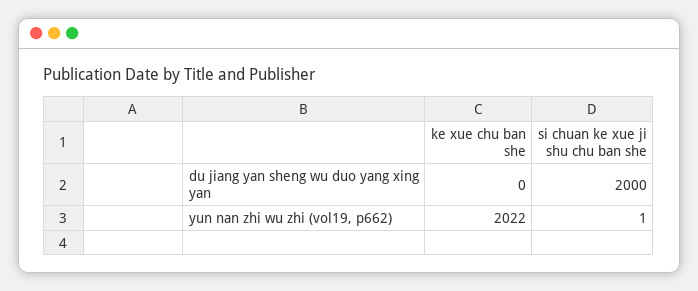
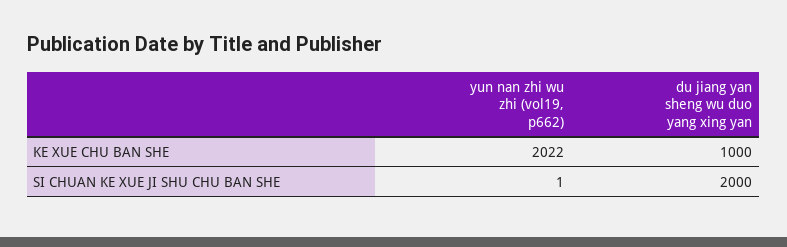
  {
    "ke xue chu ban she": {
-     "du jiang yan sheng wu duo yang xing yan": 0,
+     "du jiang yan sheng wu duo yang xing yan": 1000,
      "yun nan zhi wu zhi (vol19, p662)": 2022
    },
    "si chuan ke xue ji shu chu ban she": {
      "du jiang yan sheng wu duo yang xing yan": 2000,
      "yun nan zhi wu zhi (vol19, p662)": 1
    }
  }

